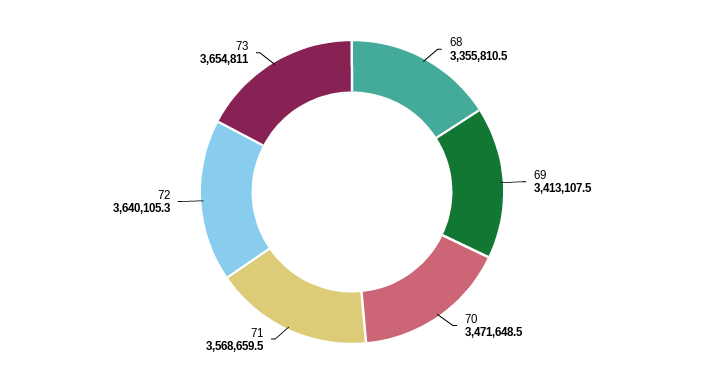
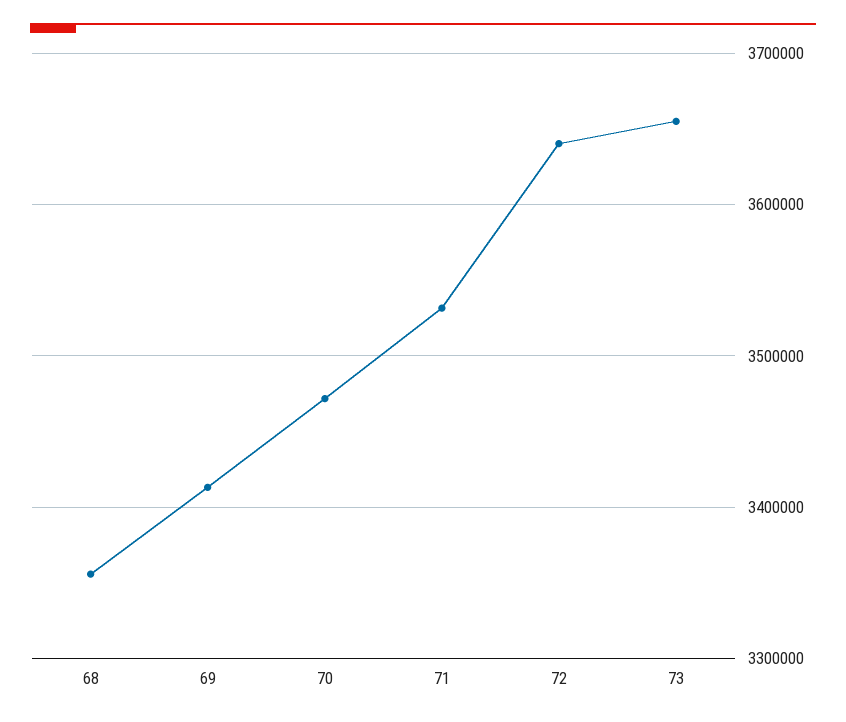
  {
    "68": 3355810.5,
    "69": 3413107.5,
    "70": 3471648.5,
-   "71": 3568659.5,
+   "71": 3530000,
    "72": 3640105.3,
    "73": 3654811
  }

